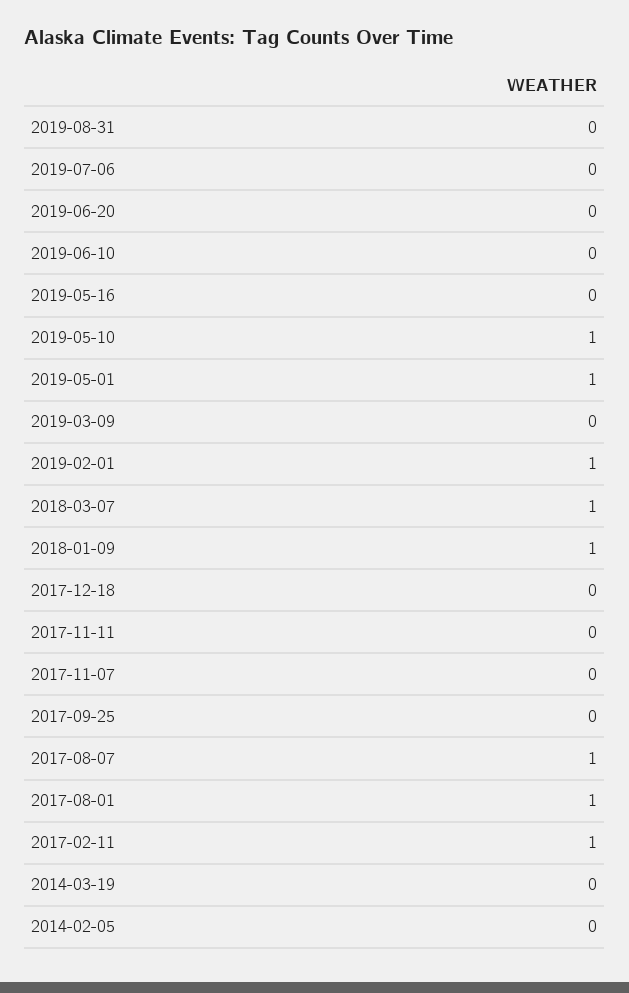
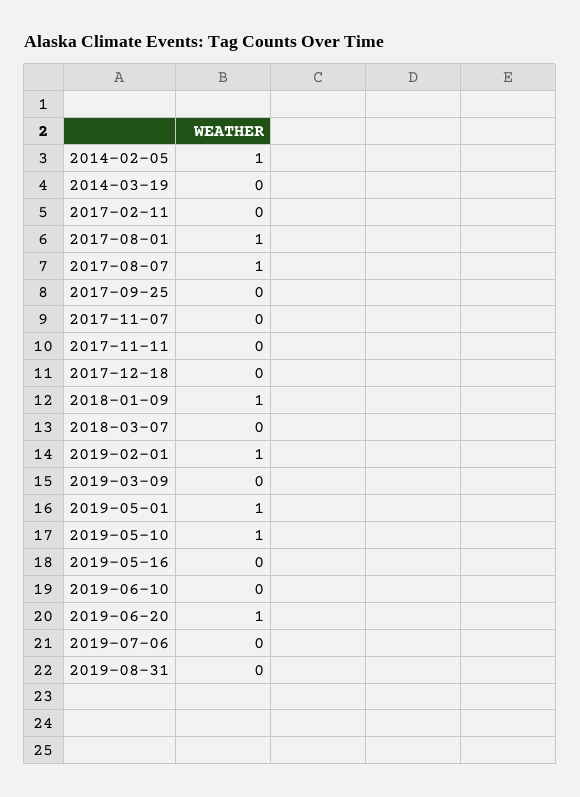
  {
    "2019-08-31": 0,
    "2019-07-06": 0,
-   "2019-06-20": 0,
+   "2019-06-20": 1,
    "2019-06-10": 0,
    "2019-05-16": 0,
    "2019-05-10": 1,
    "2019-05-01": 1,
    "2019-03-09": 0,
    "2019-02-01": 1,
-   "2018-03-07": 1,
+   "2018-03-07": 0,
    "2018-01-09": 1,
    "2017-12-18": 0,
    "2017-11-11": 0,
    "2017-11-07": 0,
    "2017-09-25": 0,
    "2017-08-07": 1,
    "2017-08-01": 1,
-   "2017-02-11": 1,
+   "2017-02-11": 0,
    "2014-03-19": 0,
-   "2014-02-05": 0
+   "2014-02-05": 1
  }

